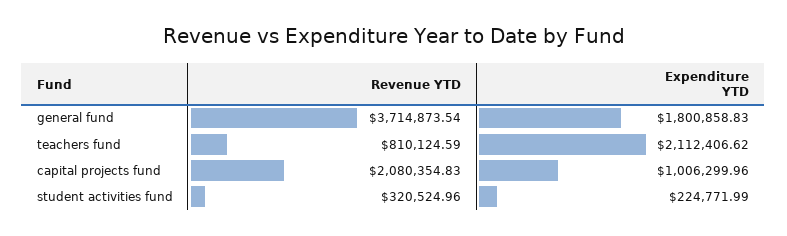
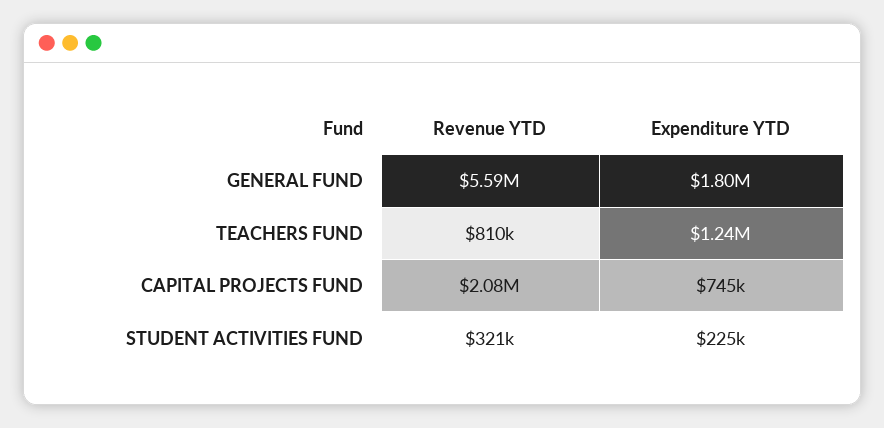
  {
    "Revenue YTD": {
-     "general fund": 3714873.54,
+     "general fund": 5590000,
      "teachers fund": 810124.59,
      "capital projects fund": 2080354.83,
      "student activities fund": 320524.96
    },
    "Expenditure YTD": {
      "general fund": 1800858.83,
-     "teachers fund": 2112406.62,
+     "teachers fund": 1240000,
-     "capital projects fund": 1006299.96,
+     "capital projects fund": 745000,
      "student activities fund": 224771.99
    }
  }

